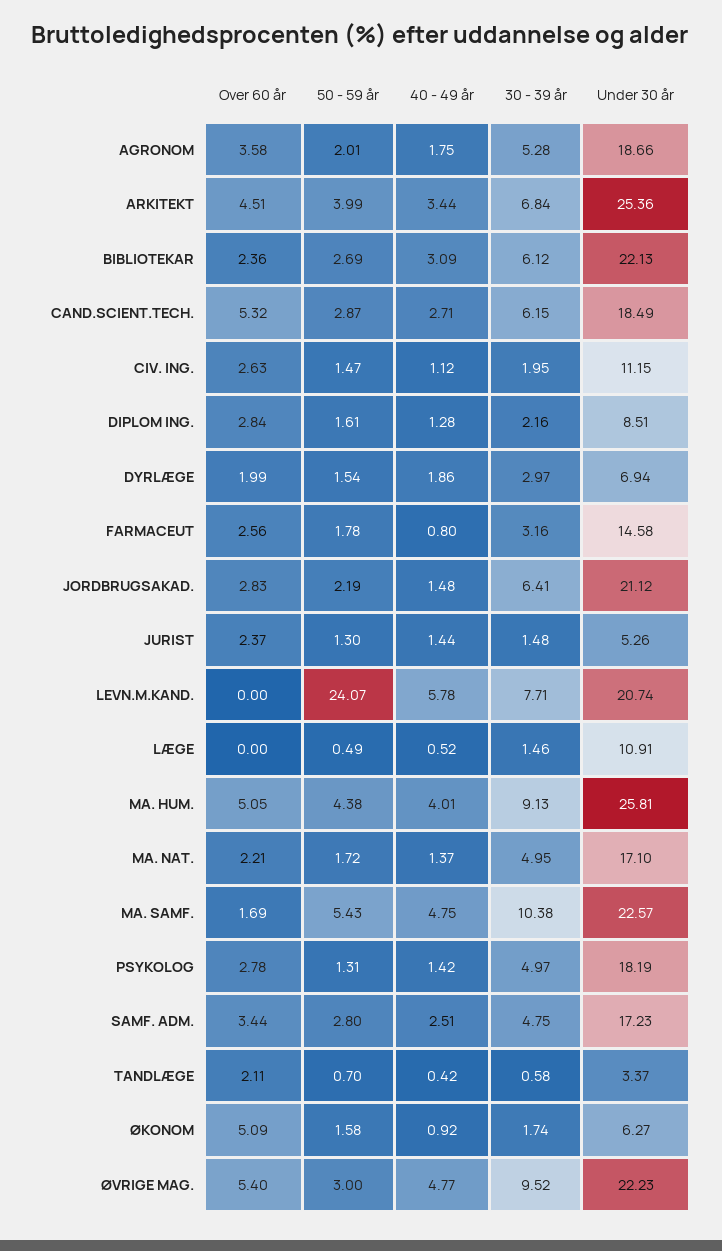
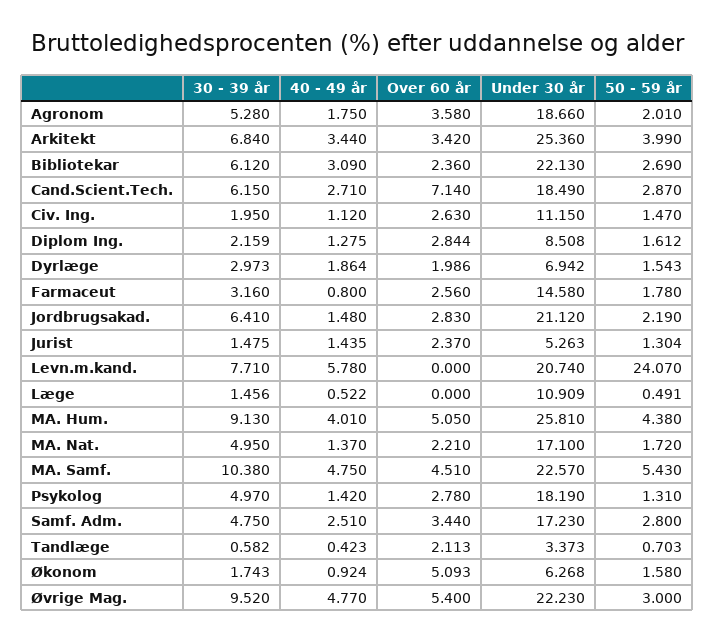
  {
    "Over 60 år": {
      "AGRONOM": 3.58,
-     "ARKITEKT": 4.51,
+     "ARKITEKT": 3.42,
      "BIBLIOTEKAR": 2.36,
-     "CAND.SCIENT.TECH.": 5.32,
+     "CAND.SCIENT.TECH.": 7.14,
      "CIV. ING.": 2.63,
      "DIPLOM ING.": 2.844,
      "DYRLÆGE": 1.986,
      "FARMACEUT": 2.56,
      "JORDBRUGSAKAD.": 2.83,
      "JURIST": 2.37,
      "LEVN.M.KAND.": 0,
      "LÆGE": 0,
      "MA. HUM.": 5.05,
      "MA. NAT.": 2.21,
-     "MA. SAMF.": 1.69,
+     "MA. SAMF.": 4.51,
      "PSYKOLOG": 2.78,
      "SAMF. ADM.": 3.44,
      "TANDLÆGE": 2.113,
      "ØKONOM": 5.093,
      "ØVRIGE MAG.": 5.4
    },
    "50 - 59 år": {
      "AGRONOM": 2.01,
      "ARKITEKT": 3.99,
      "BIBLIOTEKAR": 2.69,
      "CAND.SCIENT.TECH.": 2.87,
      "CIV. ING.": 1.47,
      "DIPLOM ING.": 1.612,
      "DYRLÆGE": 1.543,
      "FARMACEUT": 1.78,
      "JORDBRUGSAKAD.": 2.19,
      "JURIST": 1.304,
      "LEVN.M.KAND.": 24.07,
      "LÆGE": 0.491,
      "MA. HUM.": 4.38,
      "MA. NAT.": 1.72,
      "MA. SAMF.": 5.43,
      "PSYKOLOG": 1.31,
      "SAMF. ADM.": 2.8,
      "TANDLÆGE": 0.703,
      "ØKONOM": 1.58,
      "ØVRIGE MAG.": 3
    },
    "40 - 49 år": {
      "AGRONOM": 1.75,
      "ARKITEKT": 3.44,
      "BIBLIOTEKAR": 3.09,
      "CAND.SCIENT.TECH.": 2.71,
      "CIV. ING.": 1.12,
      "DIPLOM ING.": 1.275,
      "DYRLÆGE": 1.864,
      "FARMACEUT": 0.8,
      "JORDBRUGSAKAD.": 1.48,
      "JURIST": 1.435,
      "LEVN.M.KAND.": 5.78,
      "LÆGE": 0.522,
      "MA. HUM.": 4.01,
      "MA. NAT.": 1.37,
      "MA. SAMF.": 4.75,
      "PSYKOLOG": 1.42,
      "SAMF. ADM.": 2.51,
      "TANDLÆGE": 0.423,
      "ØKONOM": 0.924,
      "ØVRIGE MAG.": 4.77
    },
    "30 - 39 år": {
      "AGRONOM": 5.28,
      "ARKITEKT": 6.84,
      "BIBLIOTEKAR": 6.12,
      "CAND.SCIENT.TECH.": 6.15,
      "CIV. ING.": 1.95,
      "DIPLOM ING.": 2.159,
      "DYRLÆGE": 2.973,
      "FARMACEUT": 3.16,
      "JORDBRUGSAKAD.": 6.41,
      "JURIST": 1.475,
      "LEVN.M.KAND.": 7.71,
      "LÆGE": 1.456,
      "MA. HUM.": 9.13,
      "MA. NAT.": 4.95,
      "MA. SAMF.": 10.38,
      "PSYKOLOG": 4.97,
      "SAMF. ADM.": 4.75,
      "TANDLÆGE": 0.582,
      "ØKONOM": 1.743,
      "ØVRIGE MAG.": 9.52
    },
    "Under 30 år": {
      "AGRONOM": 18.66,
      "ARKITEKT": 25.36,
      "BIBLIOTEKAR": 22.13,
      "CAND.SCIENT.TECH.": 18.49,
      "CIV. ING.": 11.15,
      "DIPLOM ING.": 8.508,
      "DYRLÆGE": 6.942,
      "FARMACEUT": 14.58,
      "JORDBRUGSAKAD.": 21.12,
      "JURIST": 5.263,
      "LEVN.M.KAND.": 20.74,
      "LÆGE": 10.909,
      "MA. HUM.": 25.81,
      "MA. NAT.": 17.1,
      "MA. SAMF.": 22.57,
      "PSYKOLOG": 18.19,
      "SAMF. ADM.": 17.23,
      "TANDLÆGE": 3.373,
      "ØKONOM": 6.268,
      "ØVRIGE MAG.": 22.23
    }
  }

